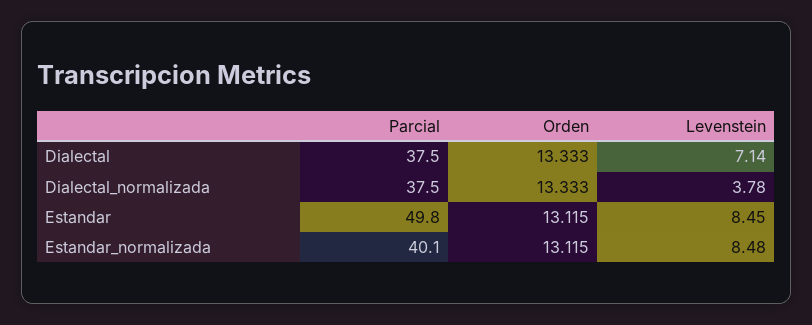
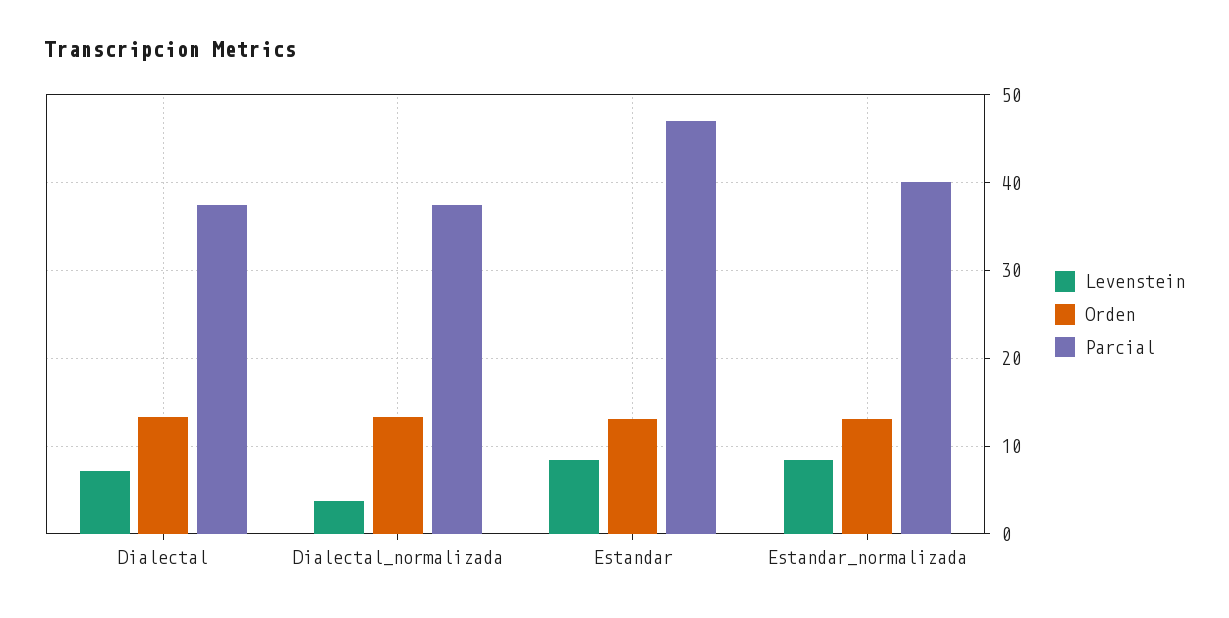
  {
    "Parcial": {
      "Dialectal": 37.5,
      "Dialectal_normalizada": 37.5,
-     "Estandar": 49.8,
+     "Estandar": 47,
      "Estandar_normalizada": 40.1
    },
    "Orden": {
      "Dialectal": 13.333,
      "Dialectal_normalizada": 13.333,
      "Estandar": 13.115,
      "Estandar_normalizada": 13.115
    },
    "Levenstein": {
      "Dialectal": 7.14,
      "Dialectal_normalizada": 3.78,
      "Estandar": 8.45,
      "Estandar_normalizada": 8.48
    }
  }

